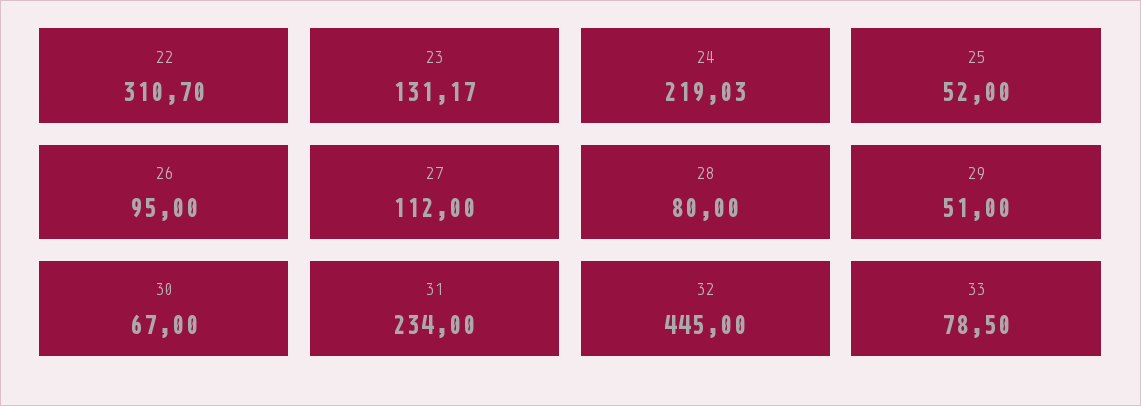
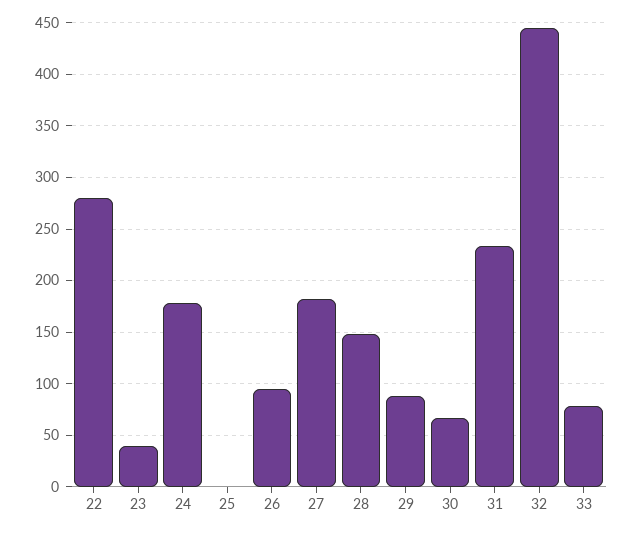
  {
-   "22": 310.7,
+   "22": 280,
-   "23": 131.17,
+   "23": 40,
-   "24": 219.03,
+   "24": 180,
-   "25": 52,
+   "25": 0,
    "26": 95,
-   "27": 112,
+   "27": 180,
-   "28": 80,
+   "28": 150,
-   "29": 51,
+   "29": 90,
    "30": 67,
    "31": 234,
    "32": 445,
    "33": 78.5
  }

